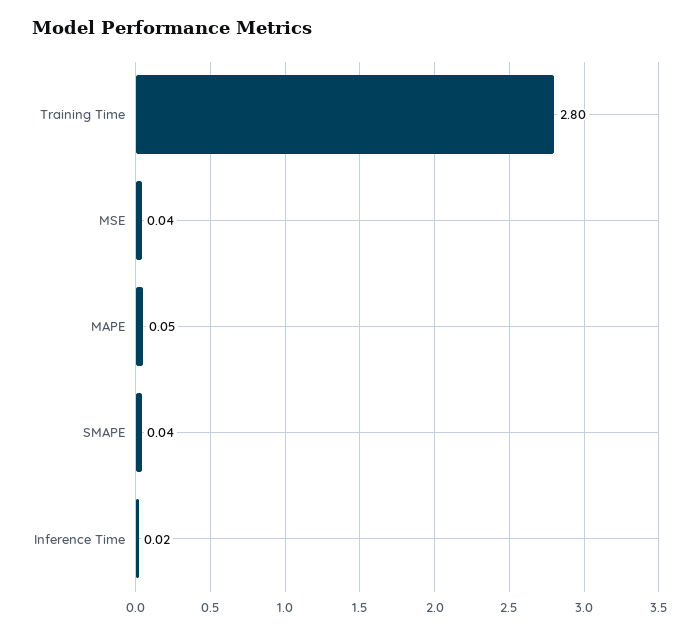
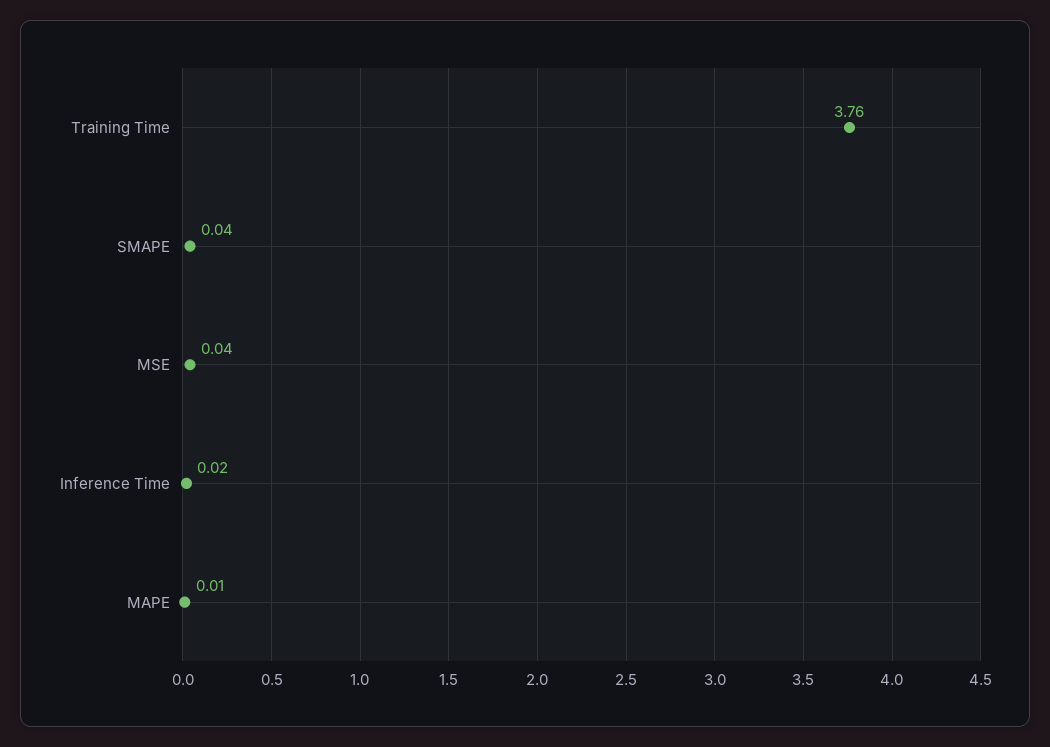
  {
-   "Training Time": 2.8,
+   "Training Time": 3.76,
    "MSE": 0.04,
-   "MAPE": 0.05,
+   "MAPE": 0.01,
    "SMAPE": 0.04,
    "Inference Time": 0.02
  }

